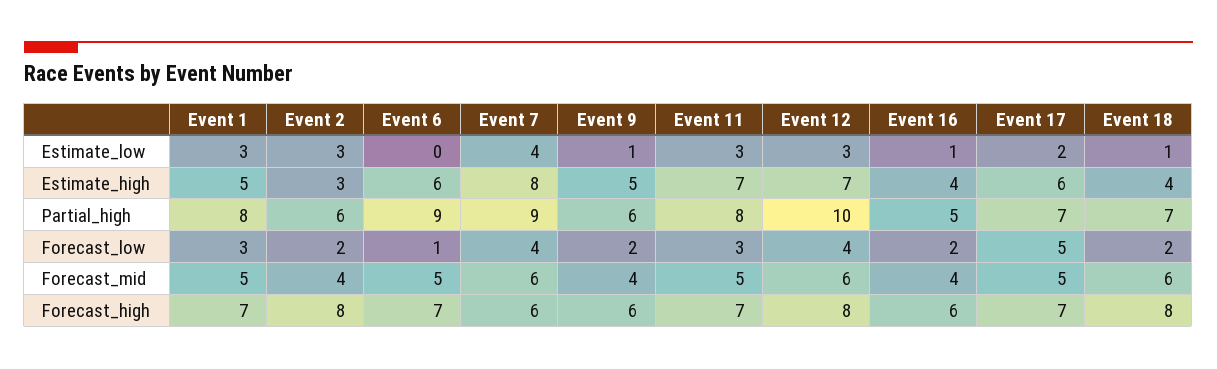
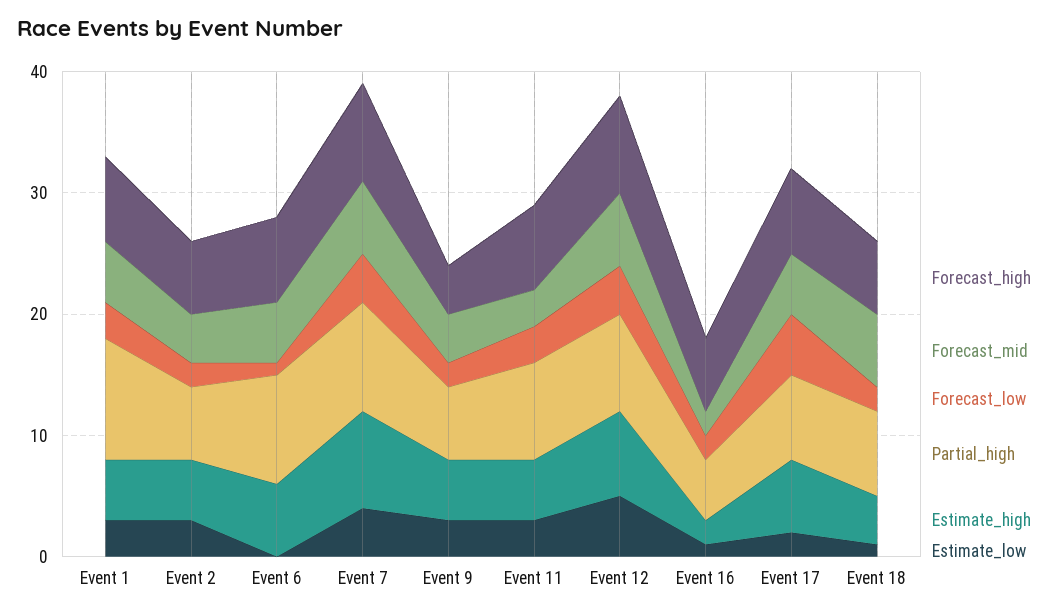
  {
    "Estimate_low": {
      "Event 1": 3,
      "Event 2": 3,
      "Event 6": 0,
      "Event 7": 4,
-     "Event 9": 1,
+     "Event 9": 3,
      "Event 11": 3,
-     "Event 12": 3,
+     "Event 12": 5,
      "Event 16": 1,
      "Event 17": 2,
      "Event 18": 1
    },
    "Estimate_high": {
      "Event 1": 5,
-     "Event 2": 3,
+     "Event 2": 5,
      "Event 6": 6,
      "Event 7": 8,
      "Event 9": 5,
-     "Event 11": 7,
+     "Event 11": 5,
      "Event 12": 7,
-     "Event 16": 4,
+     "Event 16": 2,
      "Event 17": 6,
      "Event 18": 4
    },
    "Partial_high": {
-     "Event 1": 8,
+     "Event 1": 10,
      "Event 2": 6,
      "Event 6": 9,
      "Event 7": 9,
      "Event 9": 6,
      "Event 11": 8,
-     "Event 12": 10,
+     "Event 12": 8,
      "Event 16": 5,
      "Event 17": 7,
      "Event 18": 7
    },
    "Forecast_low": {
      "Event 1": 3,
      "Event 2": 2,
      "Event 6": 1,
      "Event 7": 4,
      "Event 9": 2,
      "Event 11": 3,
      "Event 12": 4,
      "Event 16": 2,
      "Event 17": 5,
      "Event 18": 2
    },
    "Forecast_mid": {
      "Event 1": 5,
      "Event 2": 4,
      "Event 6": 5,
      "Event 7": 6,
      "Event 9": 4,
-     "Event 11": 5,
+     "Event 11": 3,
      "Event 12": 6,
-     "Event 16": 4,
+     "Event 16": 2,
      "Event 17": 5,
      "Event 18": 6
    },
    "Forecast_high": {
      "Event 1": 7,
-     "Event 2": 8,
+     "Event 2": 6,
      "Event 6": 7,
-     "Event 7": 6,
+     "Event 7": 8,
-     "Event 9": 6,
+     "Event 9": 4,
      "Event 11": 7,
      "Event 12": 8,
      "Event 16": 6,
      "Event 17": 7,
-     "Event 18": 8
+     "Event 18": 6
    }
  }

